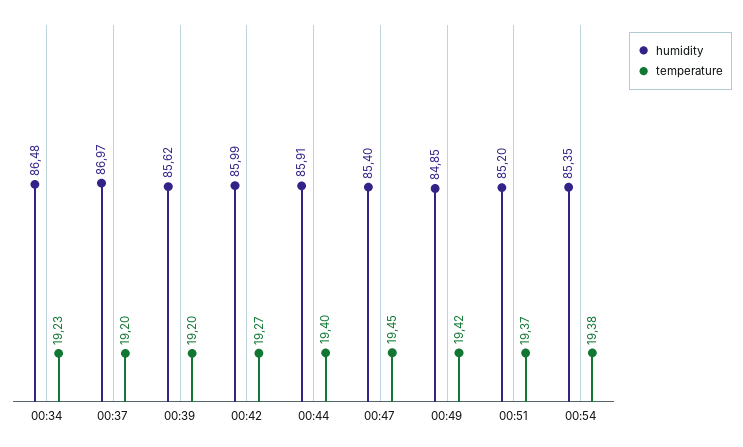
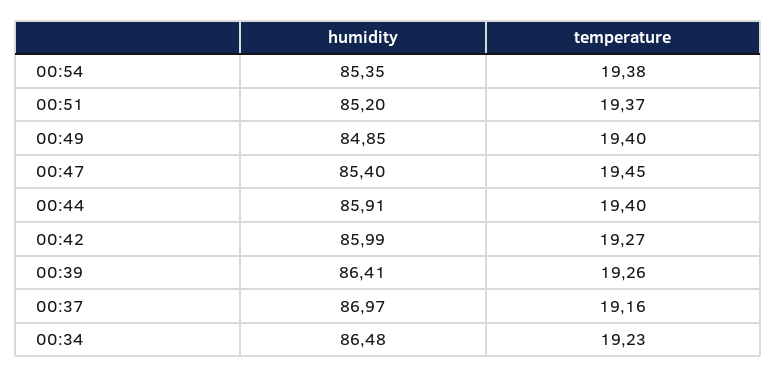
  {
    "humidity": {
      "00:34": 86.48,
      "00:37": 86.97,
-     "00:39": 85.62,
+     "00:39": 86.41,
      "00:42": 85.99,
      "00:44": 85.91,
      "00:47": 85.4,
      "00:49": 84.85,
      "00:51": 85.2,
      "00:54": 85.35
    },
    "temperature": {
      "00:34": 19.23,
-     "00:37": 19.2,
+     "00:37": 19.16,
-     "00:39": 19.2,
+     "00:39": 19.26,
      "00:42": 19.27,
      "00:44": 19.4,
      "00:47": 19.45,
-     "00:49": 19.42,
+     "00:49": 19.4,
      "00:51": 19.37,
      "00:54": 19.38
    }
  }

